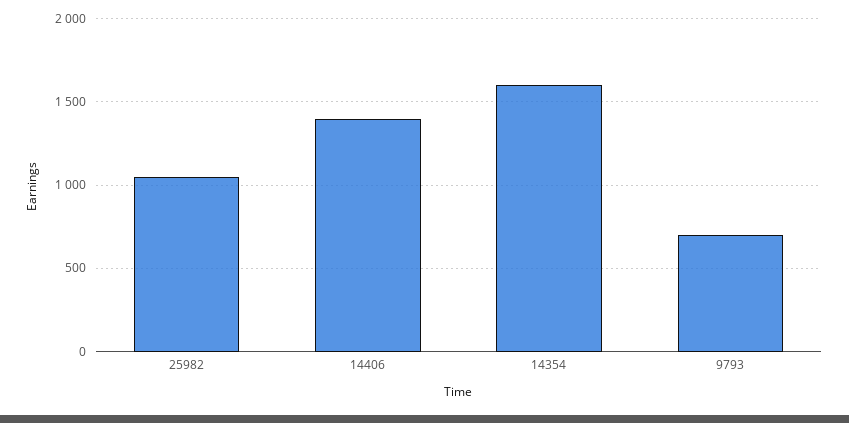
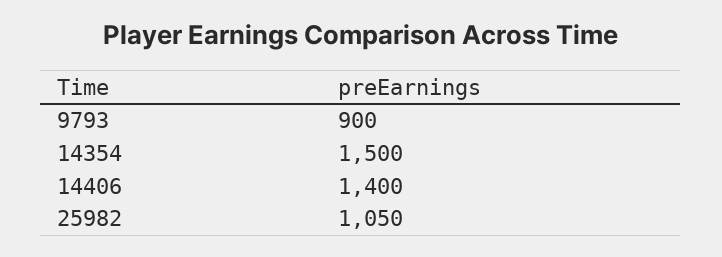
  {
    "25982": 1050,
    "14406": 1400,
-   "14354": 1600,
+   "14354": 1500,
-   "9793": 700
+   "9793": 900
  }

